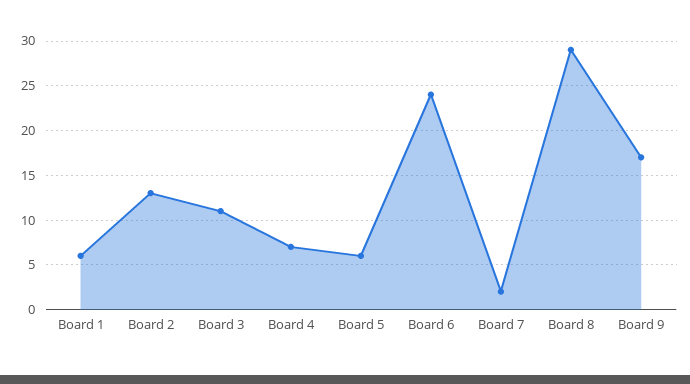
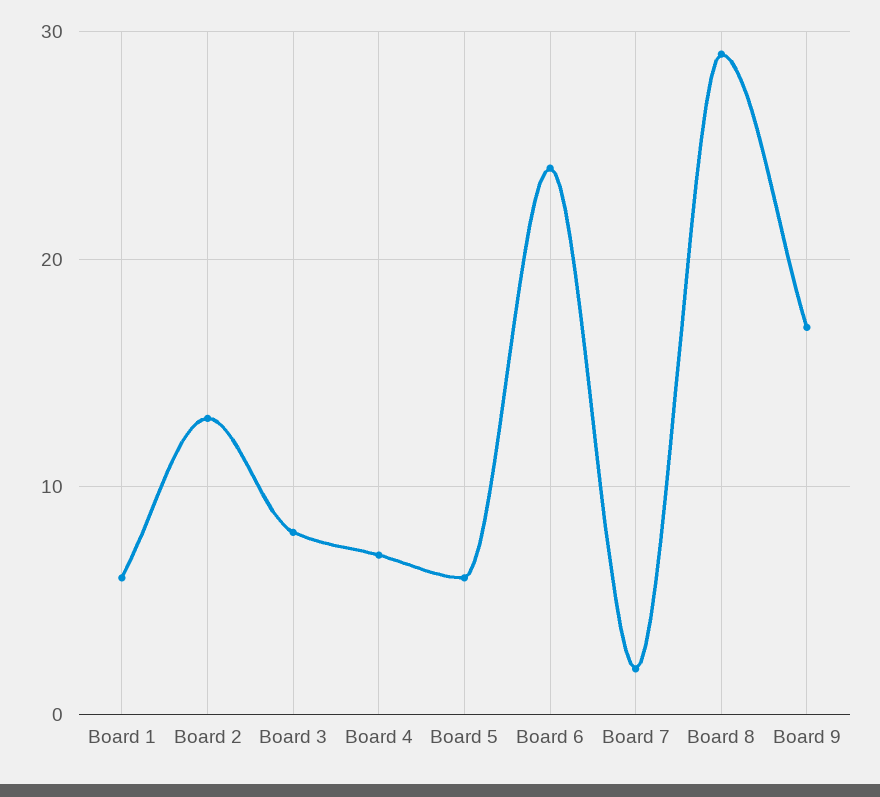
  {
    "Board 1": 6,
    "Board 2": 13,
-   "Board 3": 11,
+   "Board 3": 8,
    "Board 4": 7,
    "Board 5": 6,
    "Board 6": 24,
    "Board 7": 2,
    "Board 8": 29,
    "Board 9": 17
  }

